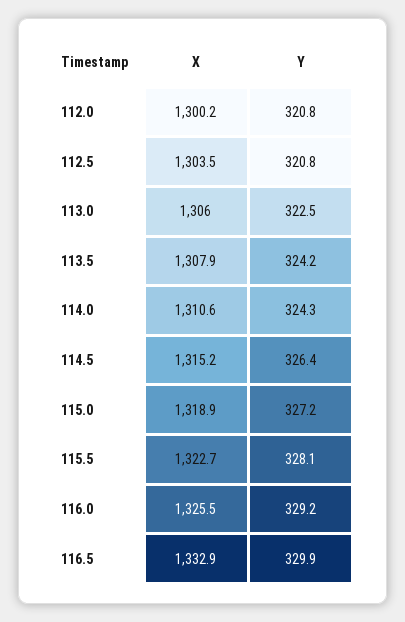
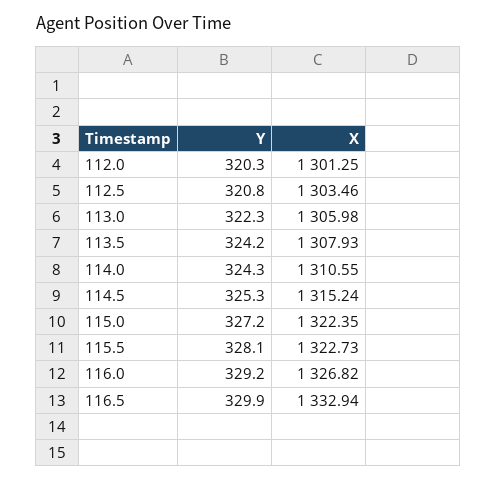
  {
    "X": {
-     "112.0": 1300.2,
+     "112.0": 1301.25,
      "112.5": 1303.46,
      "113.0": 1305.98,
      "113.5": 1307.93,
      "114.0": 1310.55,
      "114.5": 1315.24,
-     "115.0": 1318.9,
+     "115.0": 1322.35,
      "115.5": 1322.73,
-     "116.0": 1325.5,
+     "116.0": 1326.82,
      "116.5": 1332.94
    },
    "Y": {
-     "112.0": 320.8,
+     "112.0": 320.3,
      "112.5": 320.8,
-     "113.0": 322.5,
+     "113.0": 322.3,
      "113.5": 324.2,
      "114.0": 324.3,
-     "114.5": 326.4,
+     "114.5": 325.3,
      "115.0": 327.2,
      "115.5": 328.1,
      "116.0": 329.2,
      "116.5": 329.9
    }
  }

